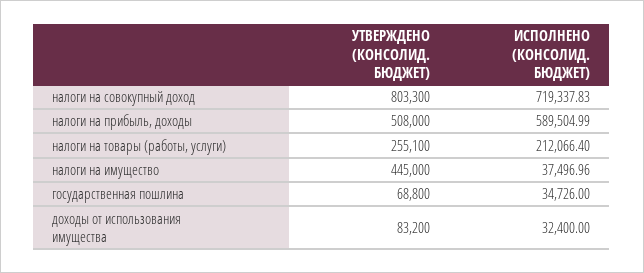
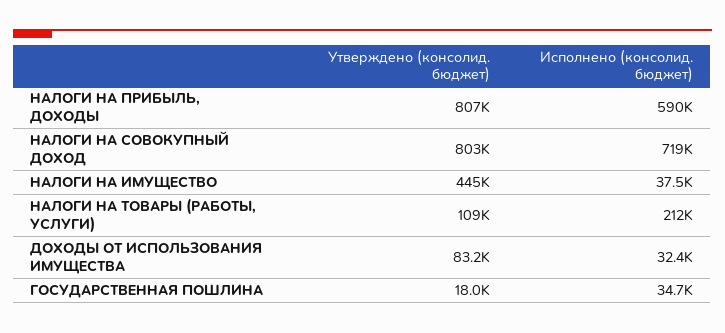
  {
    "УТВЕРЖДЕНО (КОНСОЛИД. БЮДЖЕТ)": {
      "налоги на совокупный доход": 803300,
-     "налоги на прибыль, доходы": 508000,
+     "налоги на прибыль, доходы": 807000,
-     "налоги на товары (работы, услуги)": 255100,
+     "налоги на товары (работы, услуги)": 109000,
      "налоги на имущество": 445000,
-     "государственная пошлина": 68800,
+     "государственная пошлина": 18000,
      "доходы от использования имущества": 83200
    },
    "ИСПОЛНЕНО (КОНСОЛИД. БЮДЖЕТ)": {
      "налоги на совокупный доход": 719337.83,
      "налоги на прибыль, доходы": 589504.99,
      "налоги на товары (работы, услуги)": 212066.4,
      "налоги на имущество": 37496.96,
      "государственная пошлина": 34726,
      "доходы от использования имущества": 32400
    }
  }

